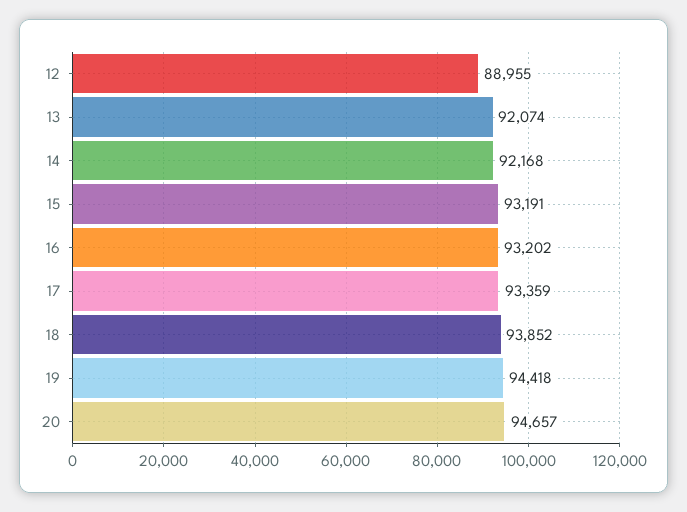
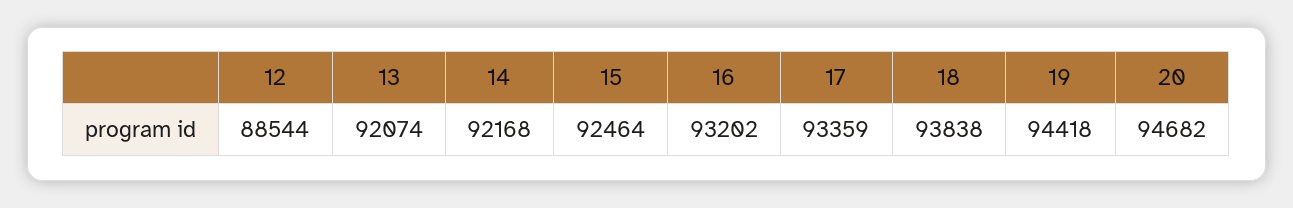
  {
-   "12": 88955,
+   "12": 88544,
    "13": 92074,
    "14": 92168,
-   "15": 93191,
+   "15": 92464,
    "16": 93202,
    "17": 93359,
-   "18": 93852,
+   "18": 93838,
    "19": 94418,
-   "20": 94657
+   "20": 94682
  }

